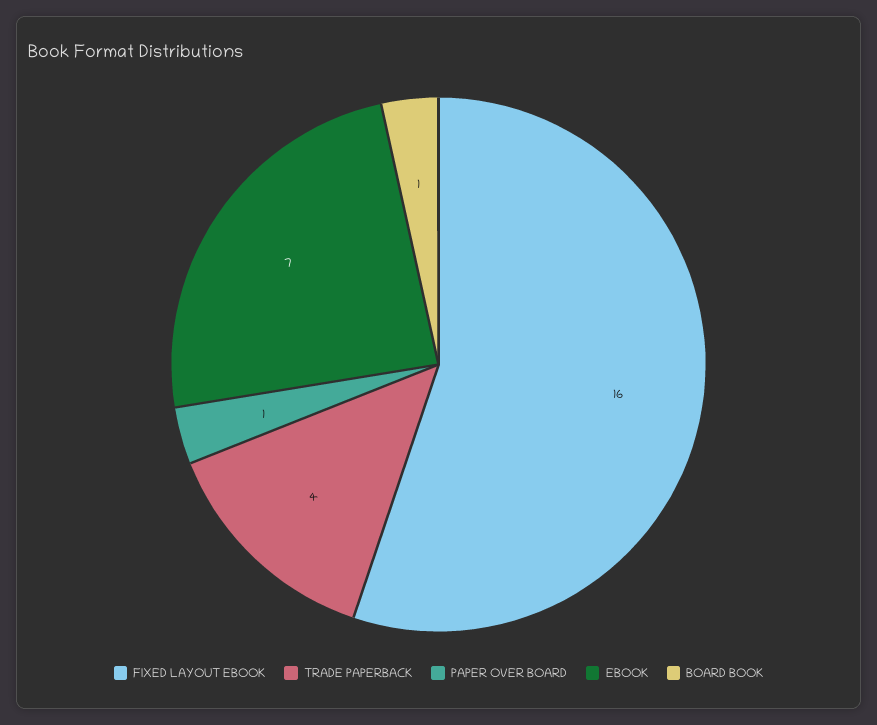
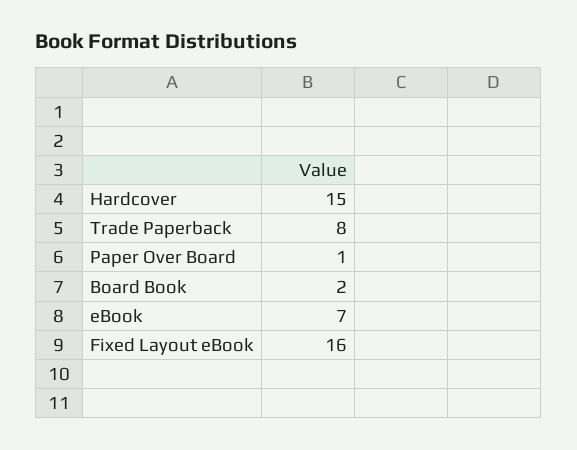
  {
    "FIXED LAYOUT EBOOK": 16,
-   "TRADE PAPERBACK": 4,
+   "TRADE PAPERBACK": 8,
    "PAPER OVER BOARD": 1,
    "EBOOK": 7,
-   "BOARD BOOK": 1
+   "BOARD BOOK": 2,
+   "Hardcover": 15
  }

